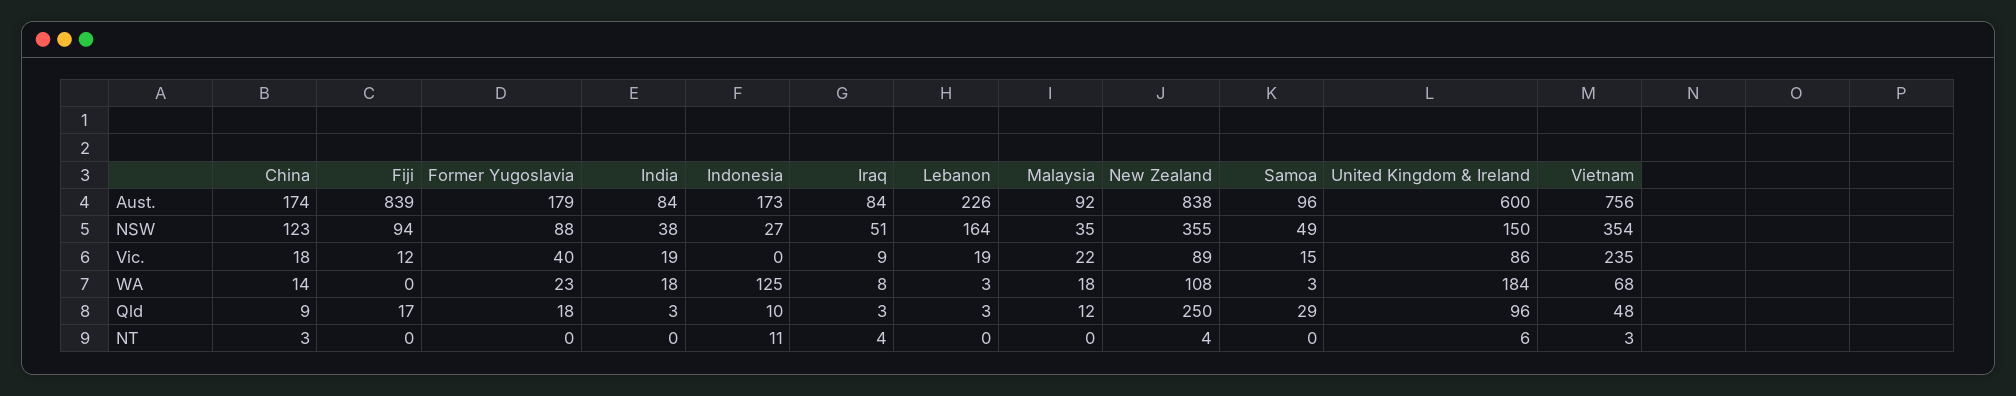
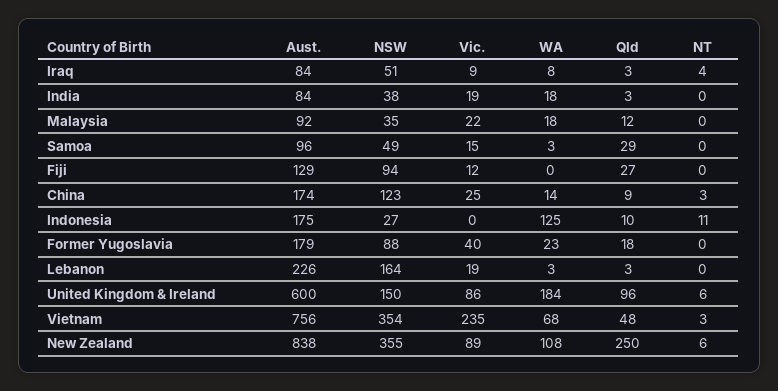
  {
    "China": {
      "Aust.": 174,
      "NSW": 123,
-     "Vic.": 18,
+     "Vic.": 25,
      "WA": 14,
      "Qld": 9,
      "NT": 3
    },
    "Fiji": {
-     "Aust.": 839,
+     "Aust.": 129,
      "NSW": 94,
      "Vic.": 12,
      "WA": 0,
-     "Qld": 17,
+     "Qld": 27,
      "NT": 0
    },
    "Former Yugoslavia": {
      "Aust.": 179,
      "NSW": 88,
      "Vic.": 40,
      "WA": 23,
      "Qld": 18,
      "NT": 0
    },
    "India": {
      "Aust.": 84,
      "NSW": 38,
      "Vic.": 19,
      "WA": 18,
      "Qld": 3,
      "NT": 0
    },
    "Indonesia": {
-     "Aust.": 173,
+     "Aust.": 175,
      "NSW": 27,
      "Vic.": 0,
      "WA": 125,
      "Qld": 10,
      "NT": 11
    },
    "Iraq": {
      "Aust.": 84,
      "NSW": 51,
      "Vic.": 9,
      "WA": 8,
      "Qld": 3,
      "NT": 4
    },
    "Lebanon": {
      "Aust.": 226,
      "NSW": 164,
      "Vic.": 19,
      "WA": 3,
      "Qld": 3,
      "NT": 0
    },
    "Malaysia": {
      "Aust.": 92,
      "NSW": 35,
      "Vic.": 22,
      "WA": 18,
      "Qld": 12,
      "NT": 0
    },
    "New Zealand": {
      "Aust.": 838,
      "NSW": 355,
      "Vic.": 89,
      "WA": 108,
      "Qld": 250,
-     "NT": 4
+     "NT": 6
    },
    "Samoa": {
      "Aust.": 96,
      "NSW": 49,
      "Vic.": 15,
      "WA": 3,
      "Qld": 29,
      "NT": 0
    },
    "United Kingdom & Ireland": {
      "Aust.": 600,
      "NSW": 150,
      "Vic.": 86,
      "WA": 184,
      "Qld": 96,
      "NT": 6
    },
    "Vietnam": {
      "Aust.": 756,
      "NSW": 354,
      "Vic.": 235,
      "WA": 68,
      "Qld": 48,
      "NT": 3
    }
  }

